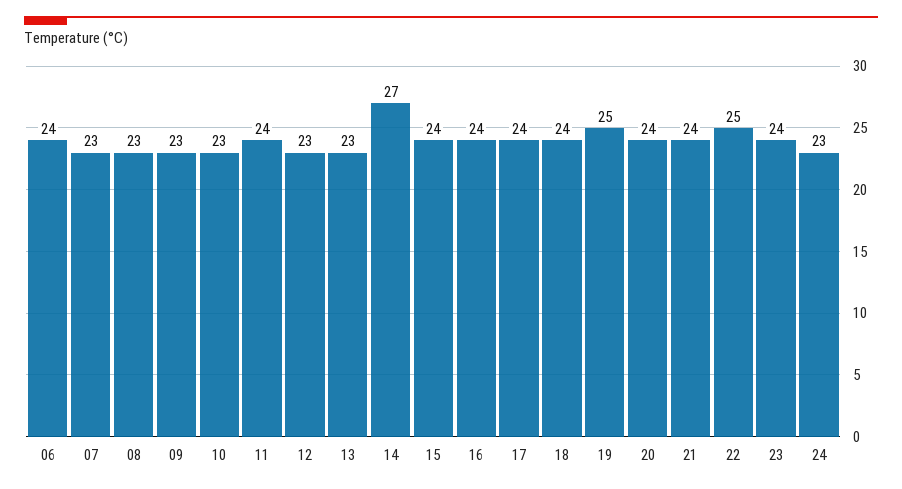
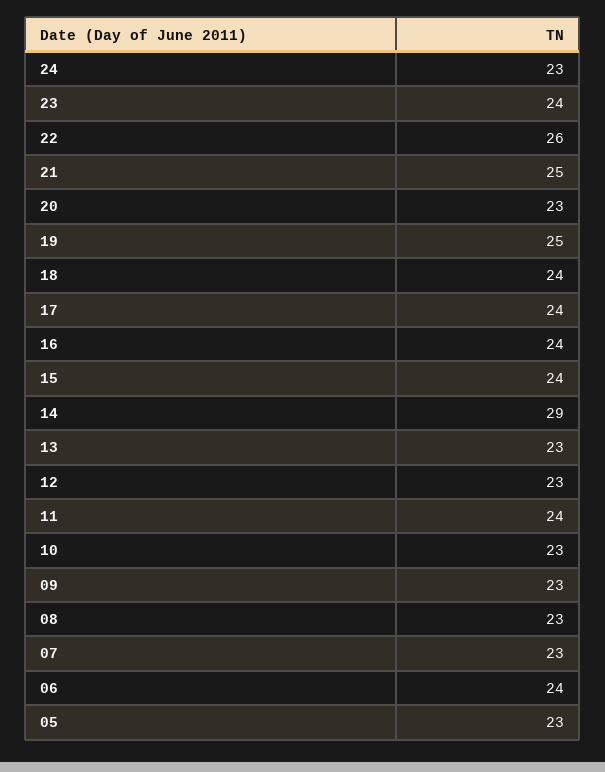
  {
    "06": 24,
    "07": 23,
    "08": 23,
    "09": 23,
    "10": 23,
    "11": 24,
    "12": 23,
    "13": 23,
-   "14": 27,
+   "14": 29,
    "15": 24,
    "16": 24,
    "17": 24,
    "18": 24,
    "19": 25,
-   "20": 24,
+   "20": 23,
-   "21": 24,
+   "21": 25,
-   "22": 25,
+   "22": 26,
    "23": 24,
-   "24": 23
+   "24": 23,
+   "05": 23
  }

